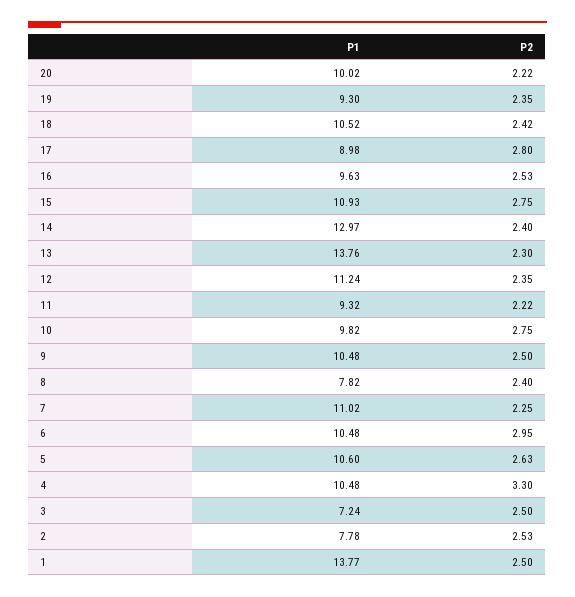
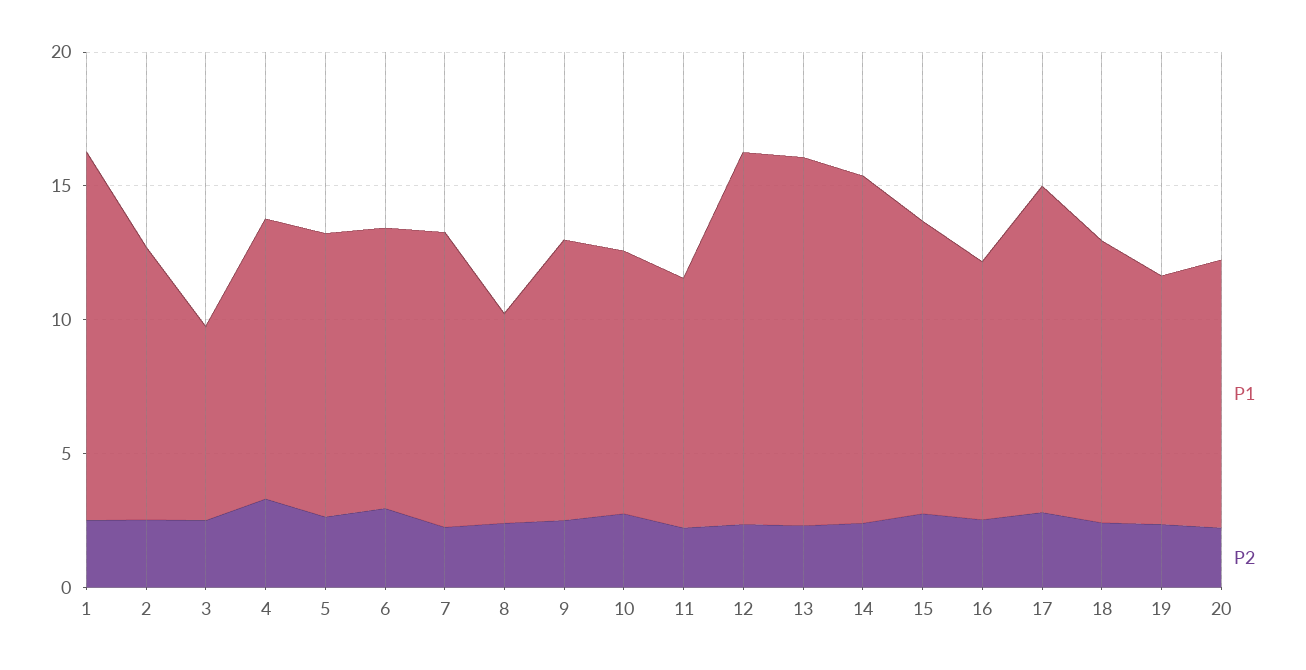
  {
    "P1": {
      "20": 10.02,
      "19": 9.3,
      "18": 10.52,
-     "17": 8.98,
+     "17": 12,
      "16": 9.63,
      "15": 10.93,
      "14": 12.97,
      "13": 13.76,
-     "12": 11.24,
+     "12": 14,
      "11": 9.32,
      "10": 9.82,
      "9": 10.48,
      "8": 7.82,
      "7": 11.02,
      "6": 10.48,
      "5": 10.6,
      "4": 10.48,
      "3": 7.24,
-     "2": 7.78,
+     "2": 10,
      "1": 13.77
    },
    "P2": {
      "20": 2.22,
      "19": 2.35,
      "18": 2.42,
      "17": 2.8,
      "16": 2.53,
      "15": 2.75,
      "14": 2.4,
      "13": 2.3,
      "12": 2.35,
      "11": 2.22,
      "10": 2.75,
      "9": 2.5,
      "8": 2.4,
      "7": 2.25,
      "6": 2.95,
      "5": 2.63,
      "4": 3.3,
      "3": 2.5,
      "2": 2.53,
      "1": 2.5
    }
  }

